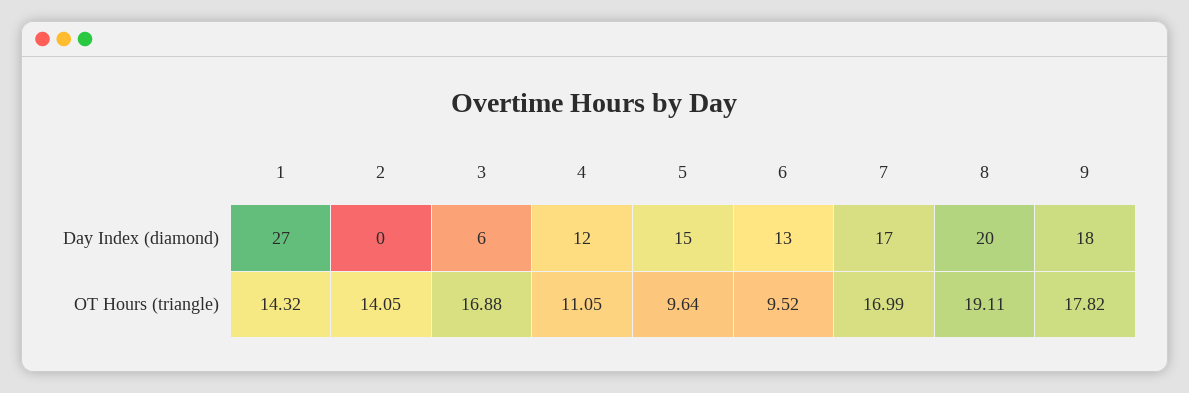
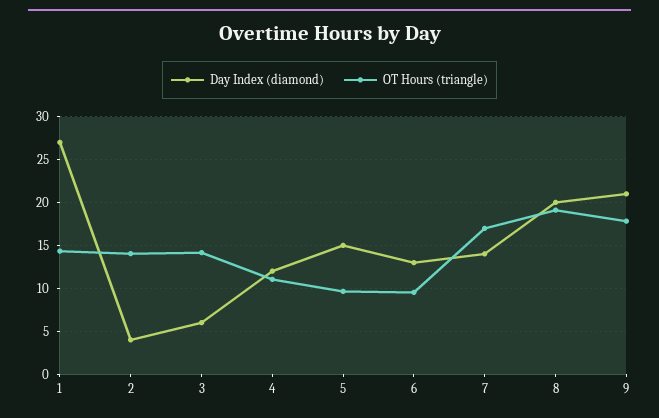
  {
    "Day Index (diamond)": {
      "1": 27,
-     "2": 0,
+     "2": 4,
      "3": 6,
      "4": 12,
      "5": 15,
      "6": 13,
-     "7": 17,
+     "7": 14,
      "8": 20,
-     "9": 18
+     "9": 21
    },
    "OT Hours (triangle)": {
      "1": 14.32,
      "2": 14.05,
-     "3": 16.88,
+     "3": 14,
      "4": 11.05,
      "5": 9.64,
      "6": 9.52,
      "7": 16.99,
      "8": 19.11,
      "9": 17.82
    }
  }

